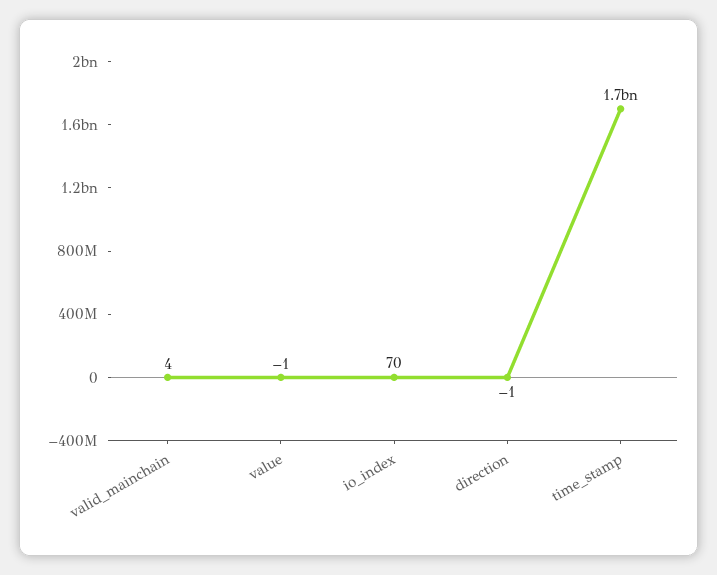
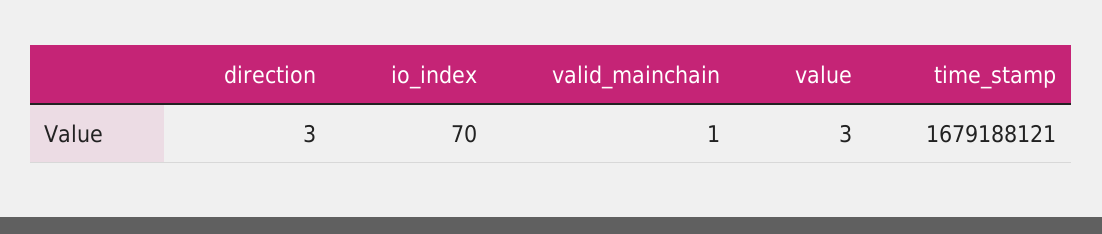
  {
-   "valid_mainchain": 4,
+   "valid_mainchain": 1,
-   "value": -1,
+   "value": 3,
    "io_index": 70,
-   "direction": -1,
+   "direction": 3,
    "time_stamp": 1679188121
  }

